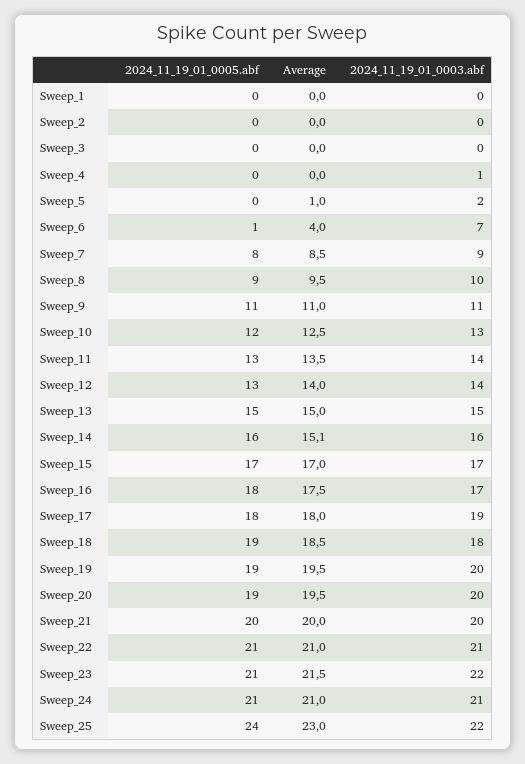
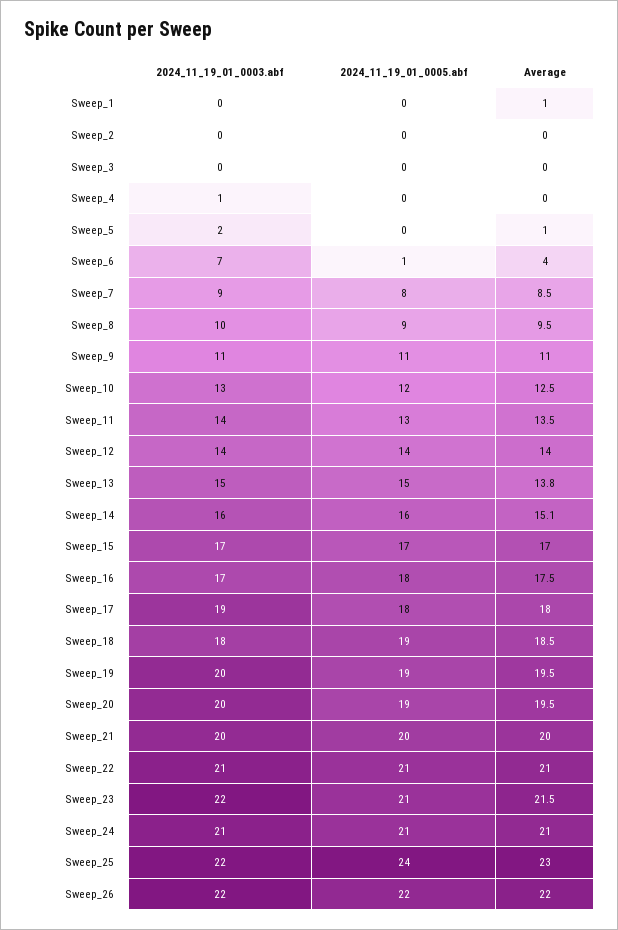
  {
    "2024_11_19_01_0005.abf": {
      "Sweep_1": 0,
      "Sweep_2": 0,
      "Sweep_3": 0,
      "Sweep_4": 0,
      "Sweep_5": 0,
      "Sweep_6": 1,
      "Sweep_7": 8,
      "Sweep_8": 9,
      "Sweep_9": 11,
      "Sweep_10": 12,
      "Sweep_11": 13,
-     "Sweep_12": 13,
+     "Sweep_12": 14,
      "Sweep_13": 15,
      "Sweep_14": 16,
      "Sweep_15": 17,
      "Sweep_16": 18,
      "Sweep_17": 18,
      "Sweep_18": 19,
      "Sweep_19": 19,
      "Sweep_20": 19,
      "Sweep_21": 20,
      "Sweep_22": 21,
      "Sweep_23": 21,
      "Sweep_24": 21,
-     "Sweep_25": 24
+     "Sweep_25": 24,
+     "Sweep_26": 22
    },
    "Average": {
-     "Sweep_1": 0,
+     "Sweep_1": 1,
      "Sweep_2": 0,
      "Sweep_3": 0,
      "Sweep_4": 0,
      "Sweep_5": 1,
      "Sweep_6": 4,
      "Sweep_7": 8.5,
      "Sweep_8": 9.5,
      "Sweep_9": 11,
      "Sweep_10": 12.5,
      "Sweep_11": 13.5,
      "Sweep_12": 14,
-     "Sweep_13": 15,
+     "Sweep_13": 13.8,
      "Sweep_14": 15.1,
      "Sweep_15": 17,
      "Sweep_16": 17.5,
      "Sweep_17": 18,
      "Sweep_18": 18.5,
      "Sweep_19": 19.5,
      "Sweep_20": 19.5,
      "Sweep_21": 20,
      "Sweep_22": 21,
      "Sweep_23": 21.5,
      "Sweep_24": 21,
-     "Sweep_25": 23
+     "Sweep_25": 23,
+     "Sweep_26": 22
    },
    "2024_11_19_01_0003.abf": {
      "Sweep_1": 0,
      "Sweep_2": 0,
      "Sweep_3": 0,
      "Sweep_4": 1,
      "Sweep_5": 2,
      "Sweep_6": 7,
      "Sweep_7": 9,
      "Sweep_8": 10,
      "Sweep_9": 11,
      "Sweep_10": 13,
      "Sweep_11": 14,
      "Sweep_12": 14,
      "Sweep_13": 15,
      "Sweep_14": 16,
      "Sweep_15": 17,
      "Sweep_16": 17,
      "Sweep_17": 19,
      "Sweep_18": 18,
      "Sweep_19": 20,
      "Sweep_20": 20,
      "Sweep_21": 20,
      "Sweep_22": 21,
      "Sweep_23": 22,
      "Sweep_24": 21,
-     "Sweep_25": 22
+     "Sweep_25": 22,
+     "Sweep_26": 22
    }
  }

